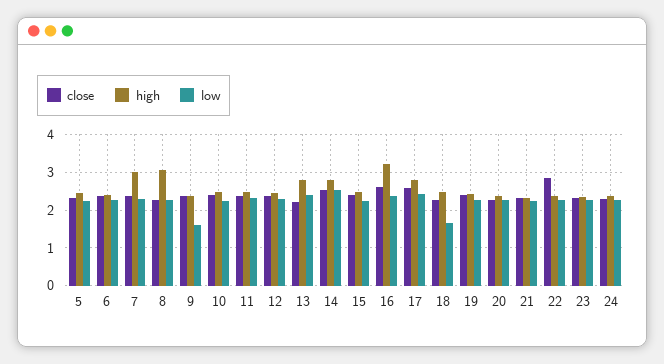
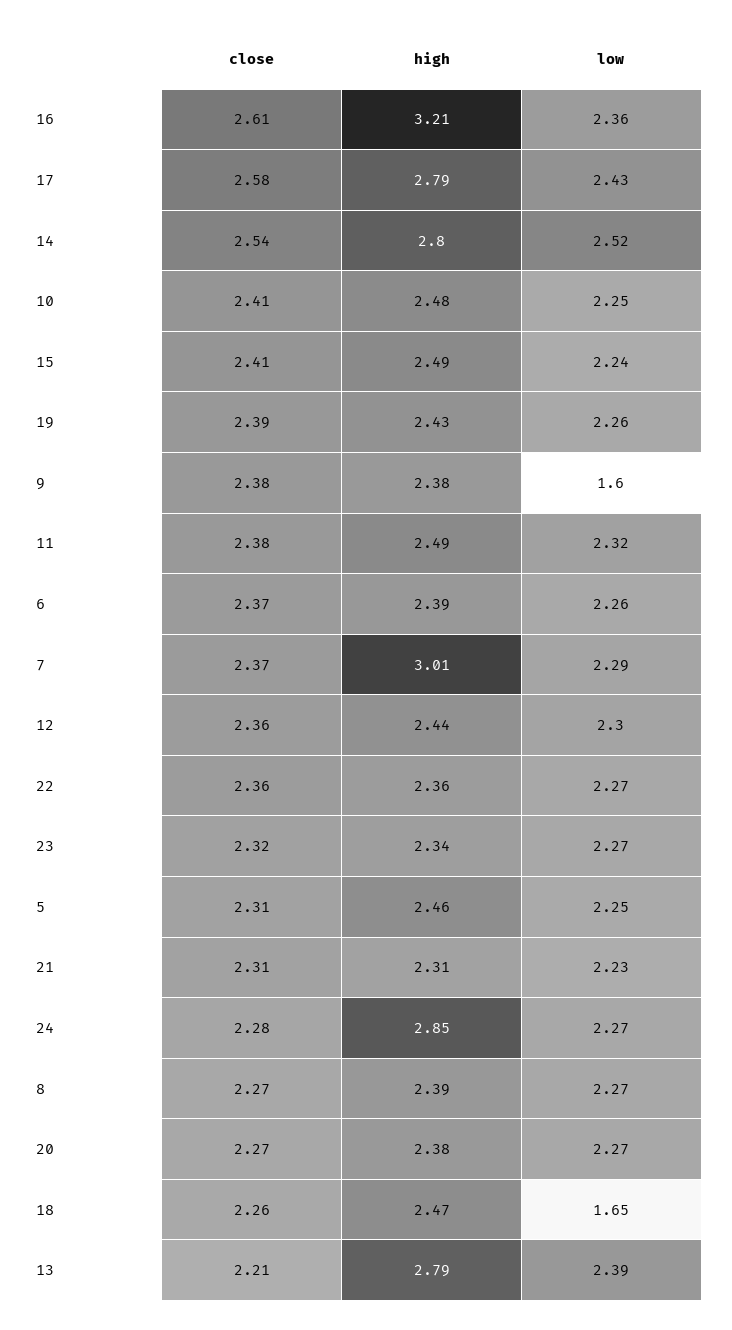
  {
    "close": {
      "5": 2.31,
      "6": 2.37,
      "7": 2.37,
      "8": 2.27,
      "9": 2.38,
      "10": 2.41,
      "11": 2.38,
      "12": 2.36,
      "13": 2.21,
      "14": 2.54,
      "15": 2.41,
      "16": 2.61,
      "17": 2.58,
      "18": 2.26,
      "19": 2.39,
      "20": 2.27,
      "21": 2.31,
-     "22": 2.8,
+     "22": 2.36,
      "23": 2.32,
      "24": 2.28
    },
    "high": {
      "5": 2.46,
      "6": 2.39,
      "7": 3.01,
-     "8": 3,
+     "8": 2.39,
      "9": 2.38,
      "10": 2.48,
      "11": 2.49,
      "12": 2.44,
      "13": 2.79,
      "14": 2.8,
      "15": 2.49,
      "16": 3.21,
      "17": 2.79,
      "18": 2.47,
      "19": 2.43,
      "20": 2.38,
      "21": 2.31,
      "22": 2.36,
      "23": 2.34,
-     "24": 2.4
+     "24": 2.85
    },
    "low": {
      "5": 2.25,
      "6": 2.26,
      "7": 2.29,
      "8": 2.27,
      "9": 1.6,
      "10": 2.25,
      "11": 2.32,
      "12": 2.3,
      "13": 2.39,
      "14": 2.52,
      "15": 2.24,
      "16": 2.36,
      "17": 2.43,
      "18": 1.65,
      "19": 2.26,
      "20": 2.27,
      "21": 2.23,
      "22": 2.27,
      "23": 2.27,
      "24": 2.27
    }
  }

